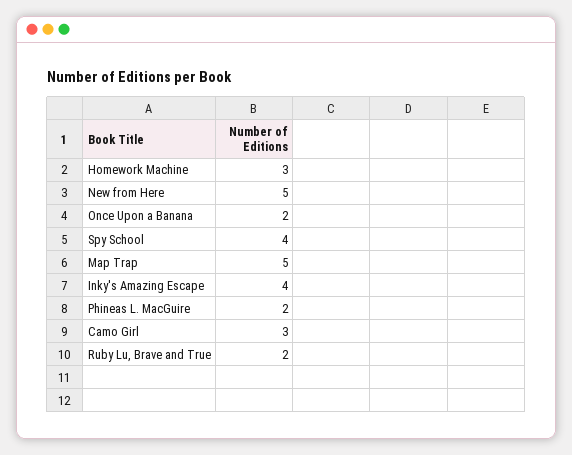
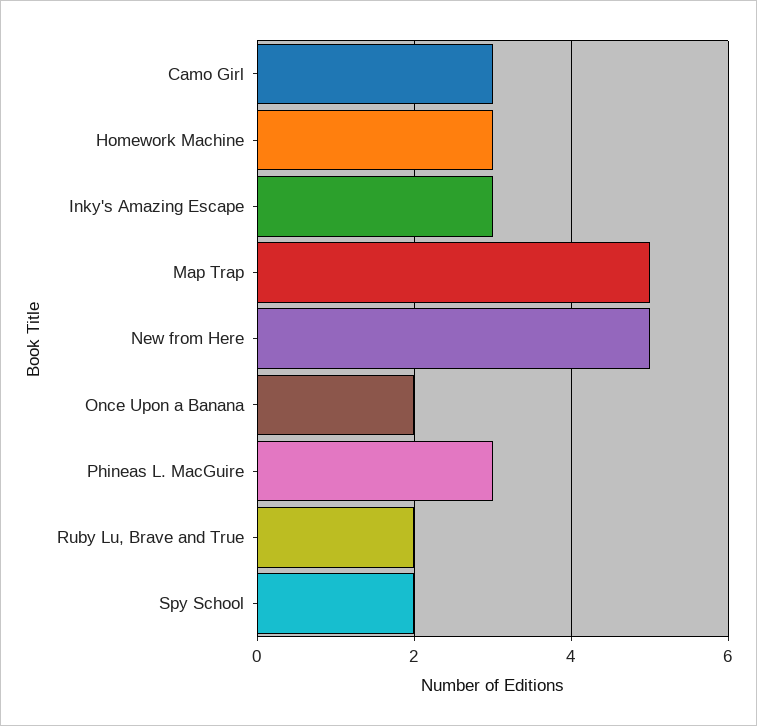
  {
    "Homework Machine": 3,
    "New from Here": 5,
    "Once Upon a Banana": 2,
-   "Spy School": 4,
+   "Spy School": 2,
    "Map Trap": 5,
-   "Inky's Amazing Escape": 4,
+   "Inky's Amazing Escape": 3,
-   "Phineas L. MacGuire": 2,
+   "Phineas L. MacGuire": 3,
    "Camo Girl": 3,
    "Ruby Lu, Brave and True": 2
  }

